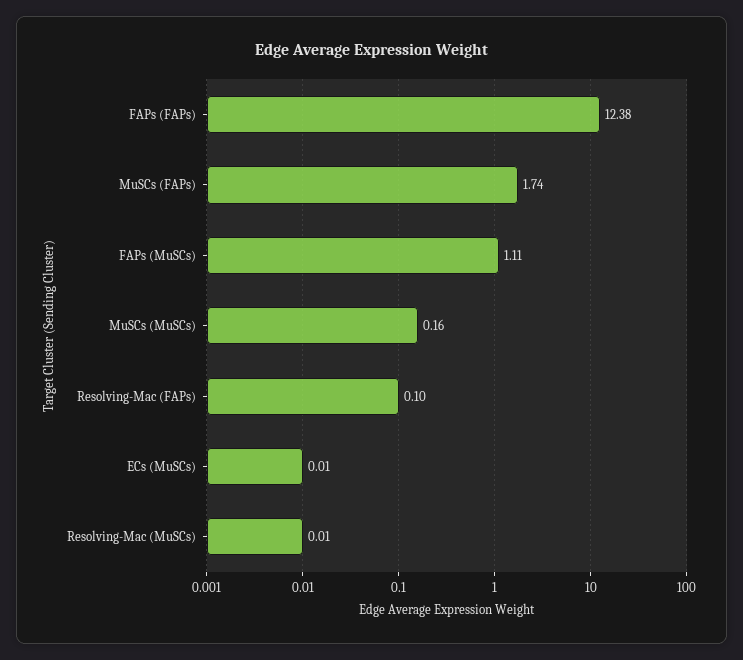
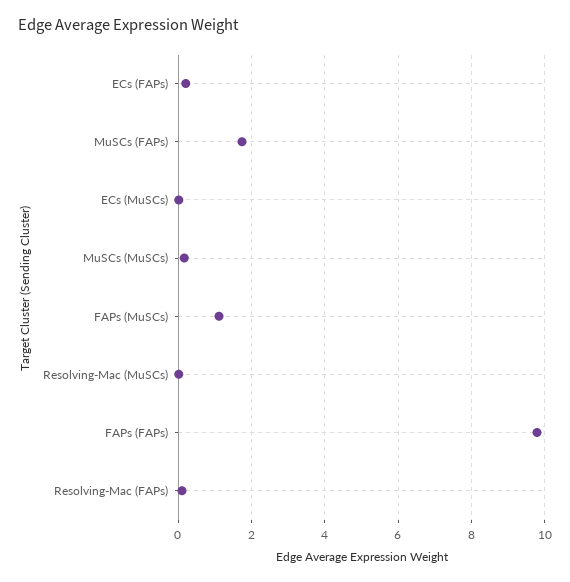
  {
-   "FAPs (FAPs)": 12.38,
+   "FAPs (FAPs)": 9.8,
    "MuSCs (FAPs)": 1.74,
    "FAPs (MuSCs)": 1.11,
    "MuSCs (MuSCs)": 0.16,
    "Resolving-Mac (FAPs)": 0.1,
    "ECs (MuSCs)": 0.01,
-   "Resolving-Mac (MuSCs)": 0.01
+   "Resolving-Mac (MuSCs)": 0.01,
+   "ECs (FAPs)": 0.2
  }

